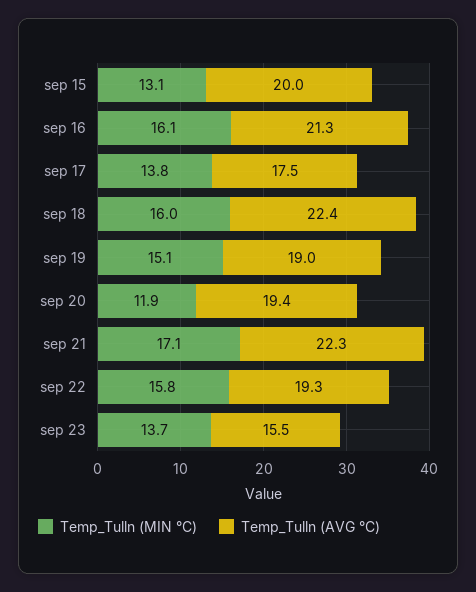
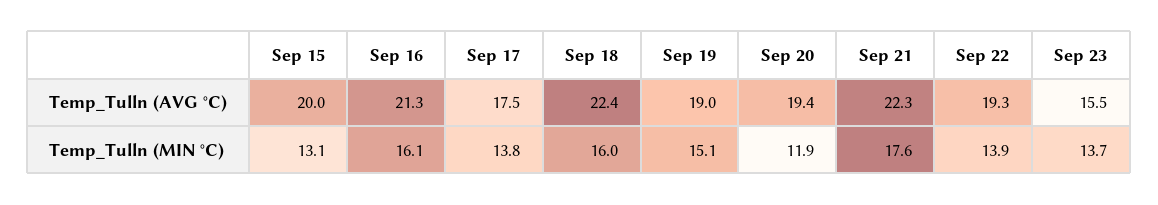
  {
    "Temp_Tulln (MIN °C)": {
      "sep 15": 13.1,
      "sep 16": 16.1,
      "sep 17": 13.8,
      "sep 18": 16,
      "sep 19": 15.1,
      "sep 20": 11.9,
-     "sep 21": 17.1,
+     "sep 21": 17.6,
-     "sep 22": 15.8,
+     "sep 22": 13.9,
      "sep 23": 13.7
    },
    "Temp_Tulln (AVG °C)": {
      "sep 15": 20,
      "sep 16": 21.3,
      "sep 17": 17.5,
      "sep 18": 22.4,
      "sep 19": 19,
      "sep 20": 19.4,
      "sep 21": 22.3,
      "sep 22": 19.3,
      "sep 23": 15.5
    }
  }

